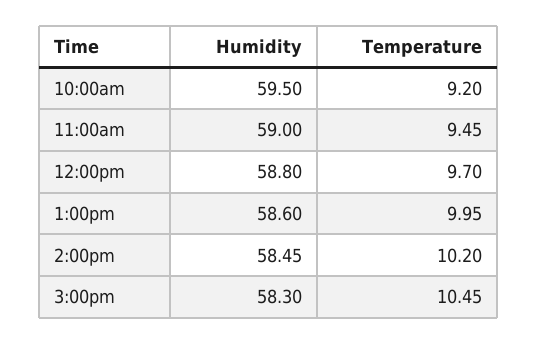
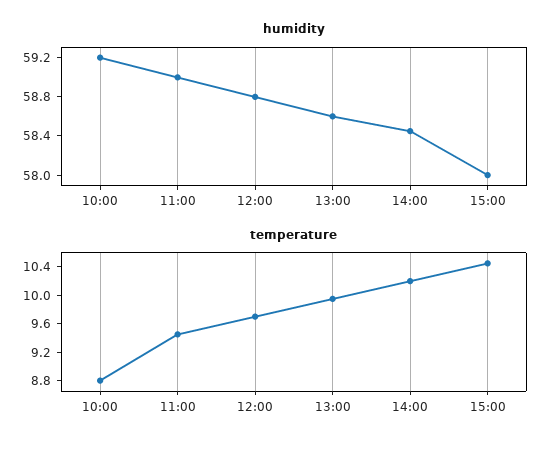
  {
    "Humidity": {
-     "10:00am": 59.5,
+     "10:00am": 59.2,
      "11:00am": 59,
      "12:00pm": 58.8,
      "1:00pm": 58.6,
      "2:00pm": 58.45,
-     "3:00pm": 58.3
+     "3:00pm": 58
    },
    "Temperature": {
-     "10:00am": 9.2,
+     "10:00am": 8.8,
      "11:00am": 9.45,
      "12:00pm": 9.7,
      "1:00pm": 9.95,
      "2:00pm": 10.2,
      "3:00pm": 10.45
    }
  }

